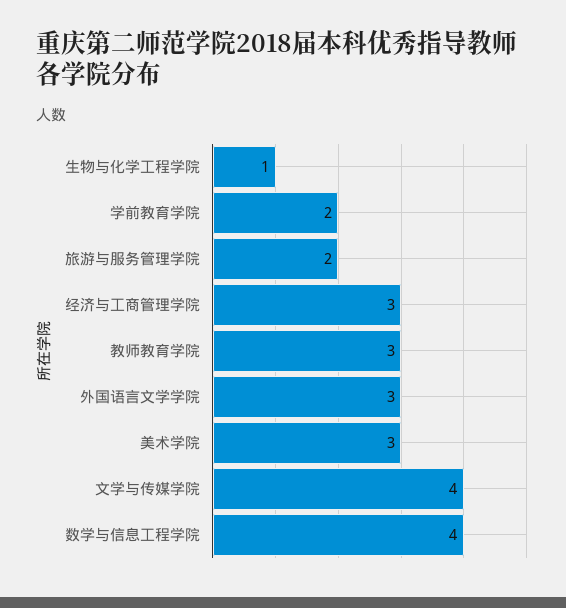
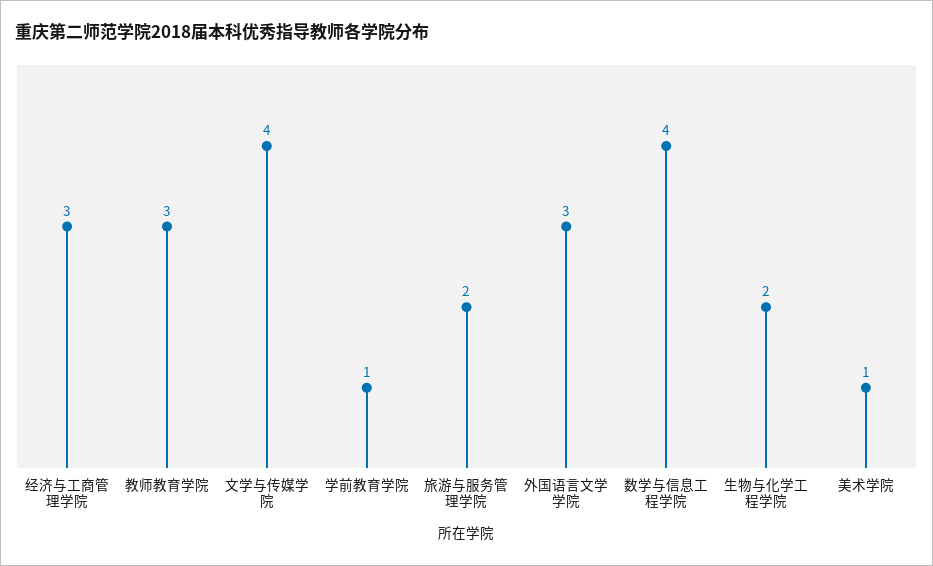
  {
-   "生物与化学工程学院": 1,
+   "生物与化学工程学院": 2,
-   "学前教育学院": 2,
+   "学前教育学院": 1,
    "旅游与服务管理学院": 2,
    "经济与工商管理学院": 3,
    "教师教育学院": 3,
    "外国语言文学学院": 3,
-   "美术学院": 3,
+   "美术学院": 1,
    "文学与传媒学院": 4,
    "数学与信息工程学院": 4
  }

